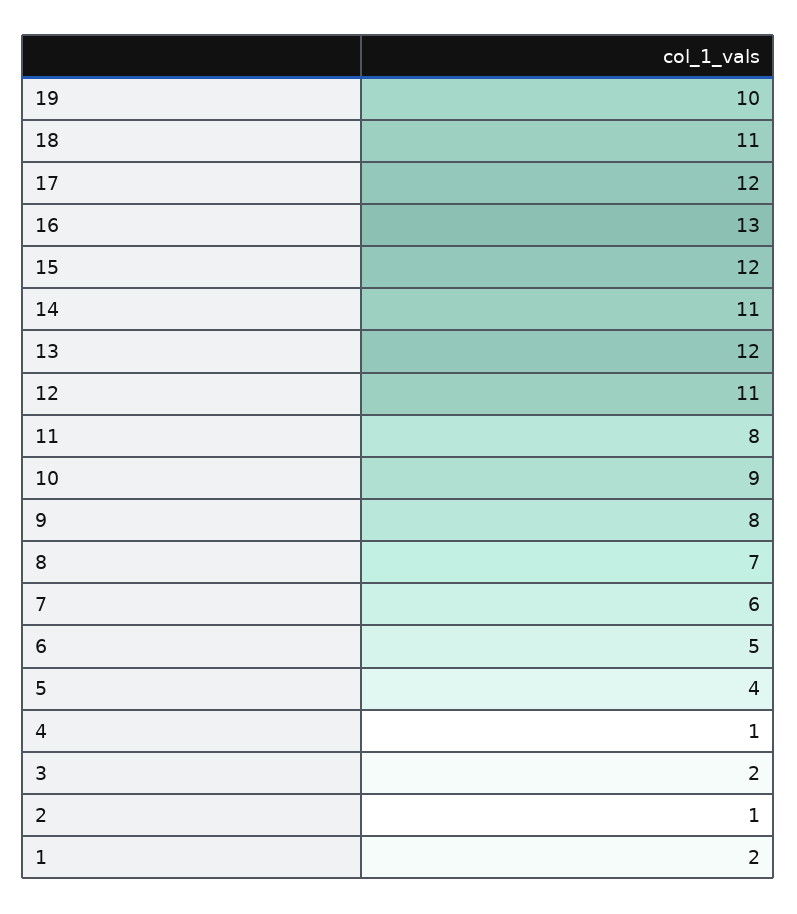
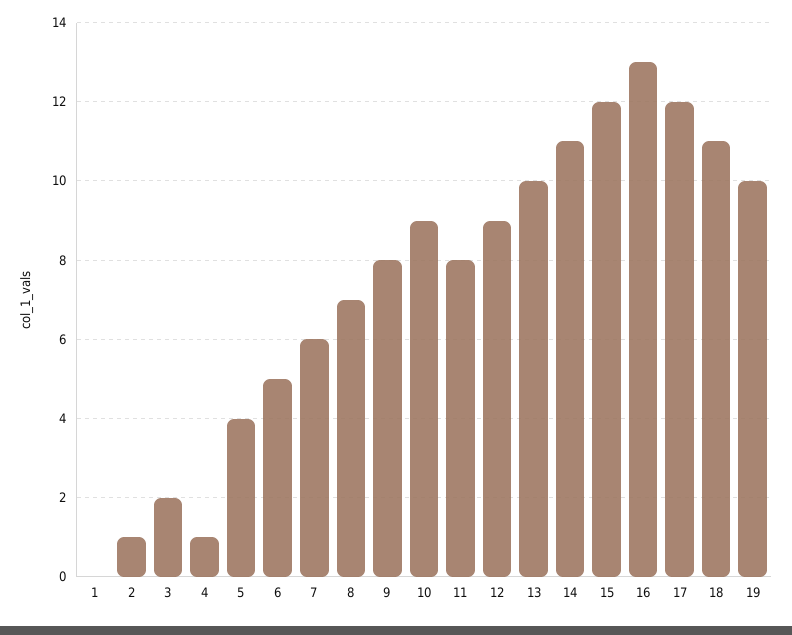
  {
    "19": 10,
    "18": 11,
    "17": 12,
    "16": 13,
    "15": 12,
    "14": 11,
-   "13": 12,
+   "13": 10,
-   "12": 11,
+   "12": 9,
    "11": 8,
    "10": 9,
    "9": 8,
    "8": 7,
    "7": 6,
    "6": 5,
    "5": 4,
    "4": 1,
    "3": 2,
    "2": 1,
-   "1": 2
+   "1": 0
  }

